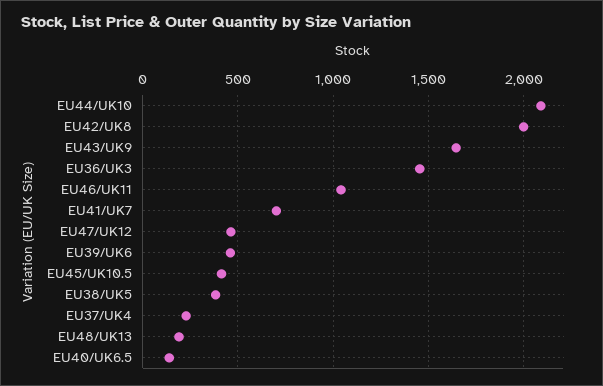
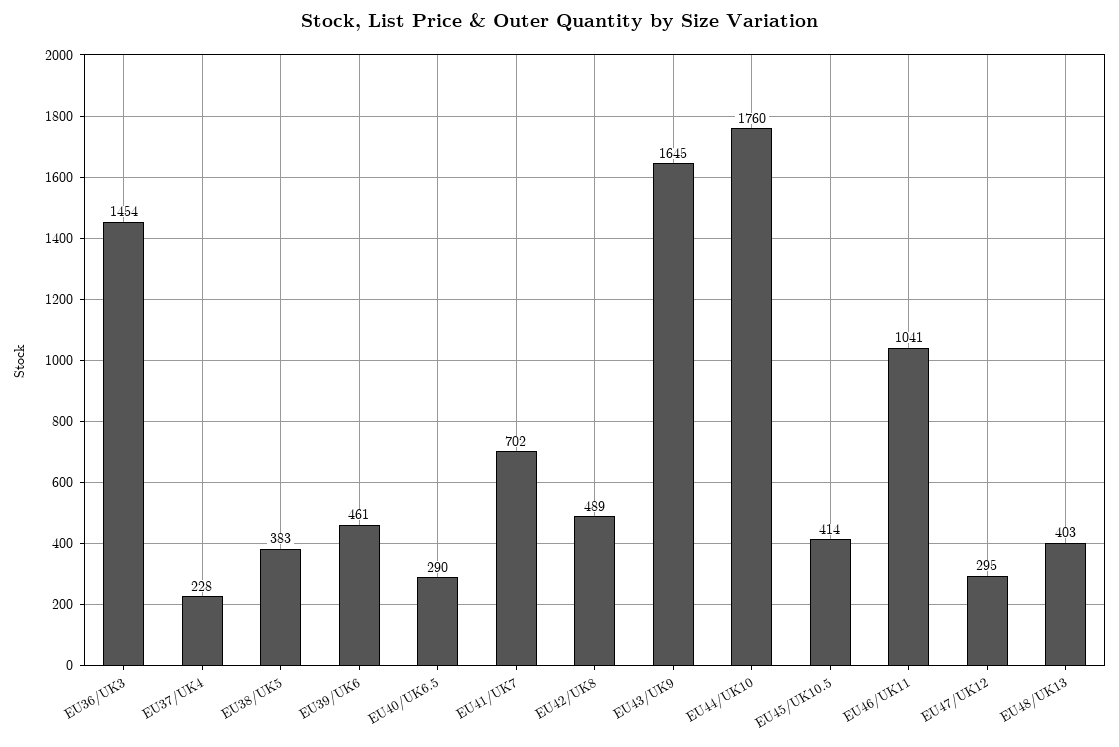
  {
-   "EU44/UK10": 2100,
+   "EU44/UK10": 1760,
-   "EU42/UK8": 2000,
+   "EU42/UK8": 489,
    "EU43/UK9": 1645,
    "EU36/UK3": 1454,
    "EU46/UK11": 1041,
    "EU41/UK7": 702,
-   "EU47/UK12": 450,
+   "EU47/UK12": 295,
    "EU39/UK6": 461,
    "EU45/UK10.5": 414,
    "EU38/UK5": 383,
    "EU37/UK4": 228,
-   "EU48/UK13": 200,
+   "EU48/UK13": 403,
-   "EU40/UK6.5": 150
+   "EU40/UK6.5": 290
  }

